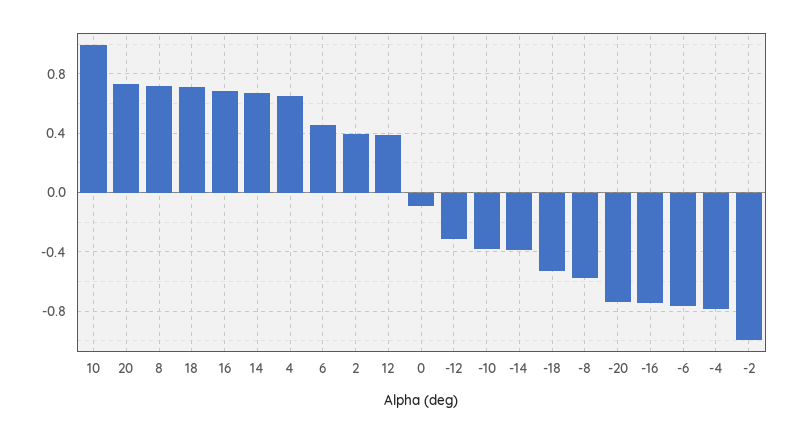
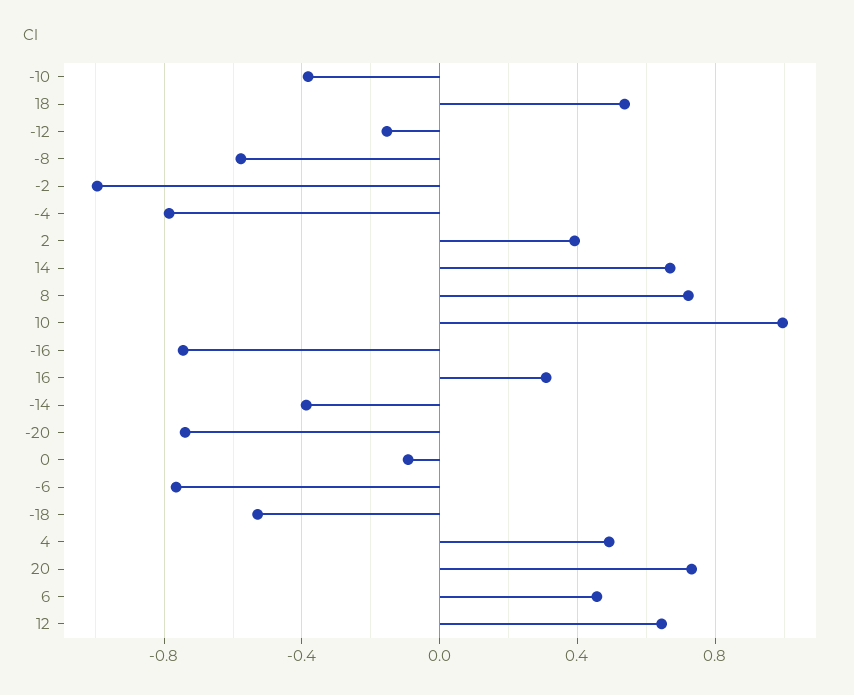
  {
    "10": 1,
    "20": 0.75,
    "8": 0.7,
-   "18": 0.7,
+   "18": 0.55,
-   "16": 0.7,
+   "16": 0.3,
    "14": 0.65,
-   "4": 0.65,
+   "4": 0.5,
    "6": 0.45,
    "2": 0.4,
-   "12": 0.4,
+   "12": 0.65,
    "0": -0.1,
-   "-12": -0.3,
+   "-12": -0.15,
    "-10": -0.4,
    "-14": -0.4,
    "-18": -0.55,
    "-8": -0.6,
    "-20": -0.75,
    "-16": -0.75,
    "-6": -0.75,
    "-4": -0.8,
    "-2": -1
  }

